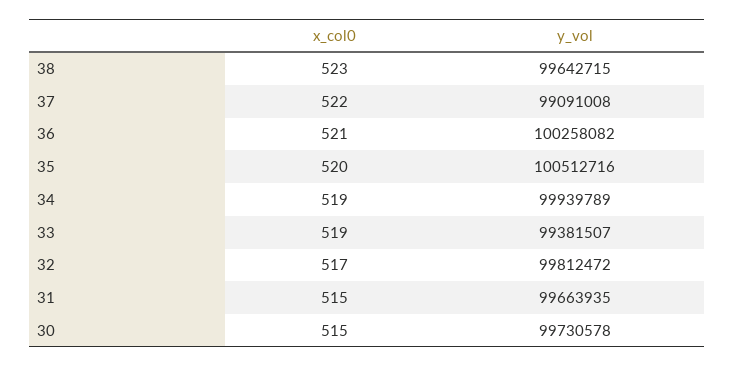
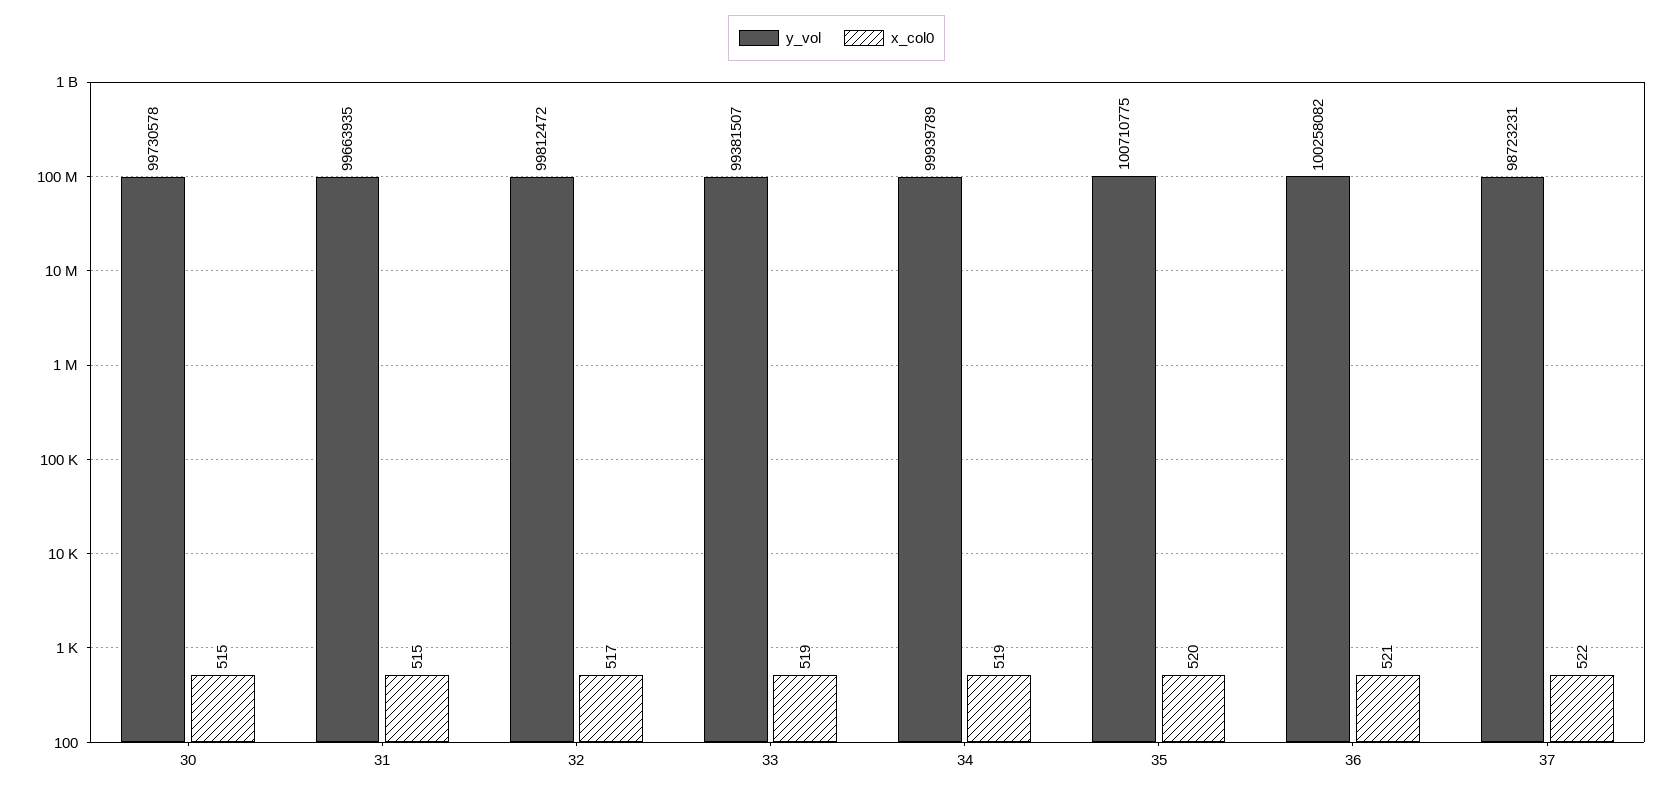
  {
    "x_col0": {
-     "38": 523,
      "37": 522,
      "36": 521,
      "35": 520,
      "34": 519,
      "33": 519,
      "32": 517,
      "31": 515,
      "30": 515
    },
    "y_vol": {
-     "38": 99642715,
-     "37": 99091008,
+     "37": 98723231,
      "36": 100258082,
-     "35": 100512716,
+     "35": 100710775,
      "34": 99939789,
      "33": 99381507,
      "32": 99812472,
      "31": 99663935,
      "30": 99730578
    }
  }

